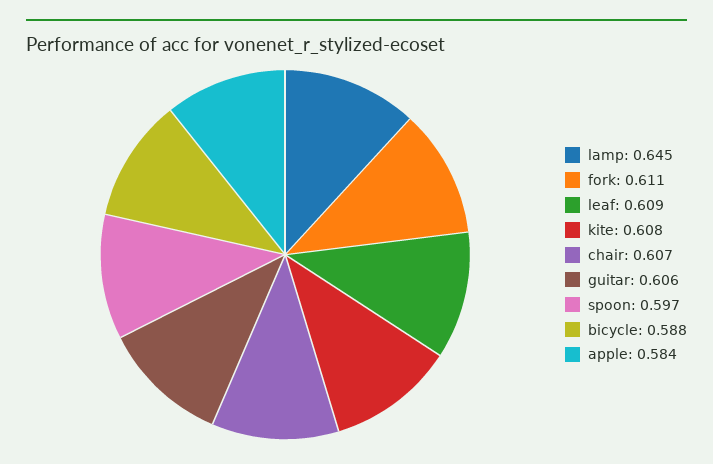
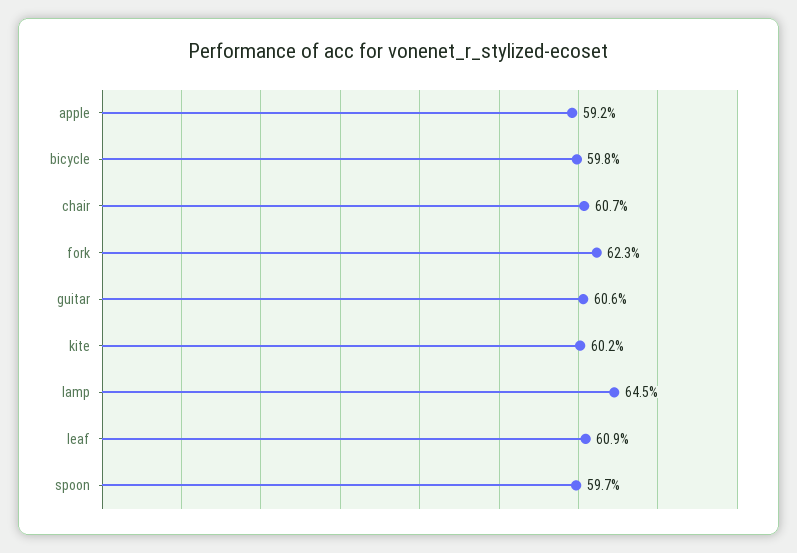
  {
    "lamp": 0.645,
-   "fork": 0.611,
+   "fork": 0.623,
    "leaf": 0.609,
-   "kite": 0.608,
+   "kite": 0.602,
    "chair": 0.607,
    "guitar": 0.606,
    "spoon": 0.597,
-   "bicycle": 0.588,
+   "bicycle": 0.598,
-   "apple": 0.584
+   "apple": 0.592
  }

